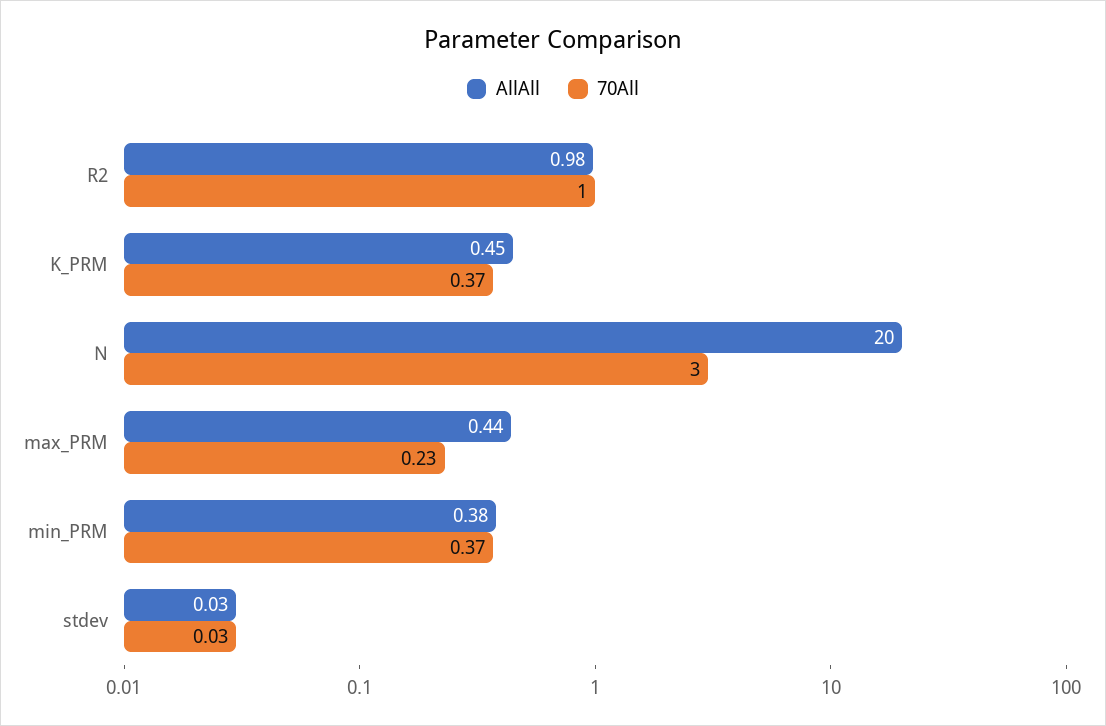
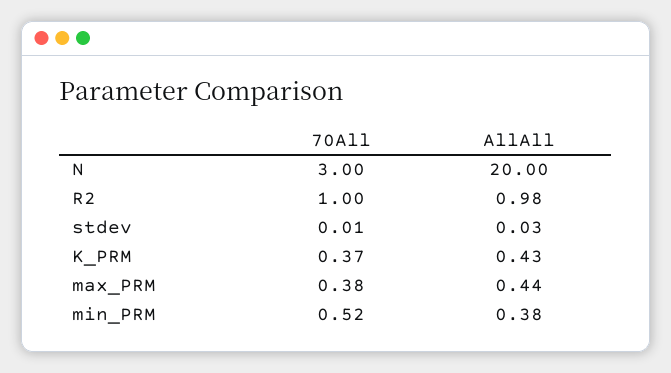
  {
    "AllAll": {
      "R2": 0.98,
-     "K_PRM": 0.45,
+     "K_PRM": 0.43,
      "N": 20,
      "max_PRM": 0.44,
      "min_PRM": 0.38,
      "stdev": 0.03
    },
    "70All": {
      "R2": 1,
      "K_PRM": 0.37,
      "N": 3,
-     "max_PRM": 0.23,
+     "max_PRM": 0.38,
-     "min_PRM": 0.37,
+     "min_PRM": 0.52,
-     "stdev": 0.03
+     "stdev": 0.01
    }
  }

